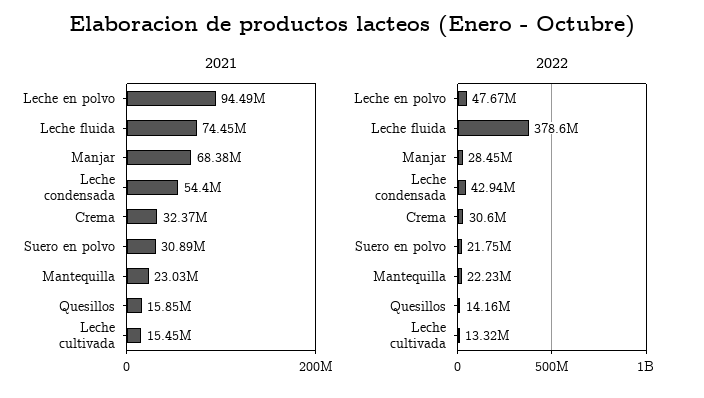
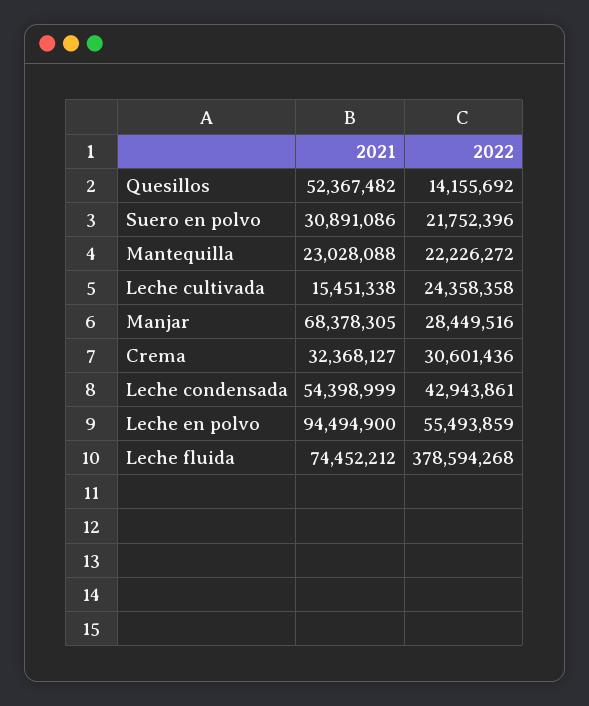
  {
    "2021": {
      "Leche en polvo": 94494900,
      "Leche fluida": 74452212,
      "Manjar": 68378305,
      "Leche condensada": 54398999,
      "Crema": 32368127,
      "Suero en polvo": 30891086,
      "Mantequilla": 23028088,
-     "Quesillos": 15850000,
+     "Quesillos": 52367482,
      "Leche cultivada": 15451338
    },
    "2022": {
-     "Leche en polvo": 47670000,
+     "Leche en polvo": 55493859,
      "Leche fluida": 378594268,
      "Manjar": 28449516,
      "Leche condensada": 42943861,
      "Crema": 30601436,
      "Suero en polvo": 21752396,
      "Mantequilla": 22226272,
      "Quesillos": 14155692,
-     "Leche cultivada": 13320000
+     "Leche cultivada": 24358358
    }
  }

